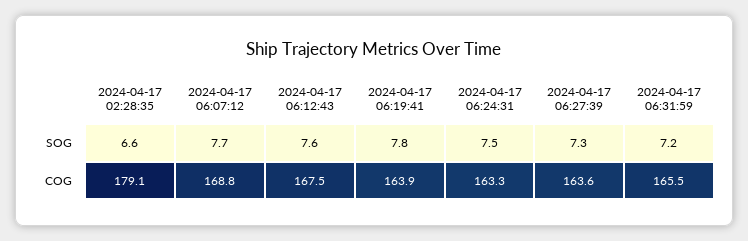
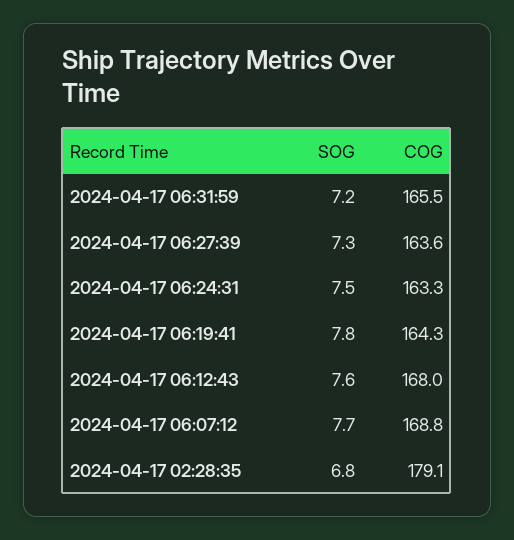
  {
    "2024-04-17 02:28:35": {
-     "SOG": 6.6,
+     "SOG": 6.8,
      "COG": 179.1
    },
    "2024-04-17 06:07:12": {
      "SOG": 7.7,
      "COG": 168.8
    },
    "2024-04-17 06:12:43": {
      "SOG": 7.6,
-     "COG": 167.5
+     "COG": 168
    },
    "2024-04-17 06:19:41": {
      "SOG": 7.8,
-     "COG": 163.9
+     "COG": 164.3
    },
    "2024-04-17 06:24:31": {
      "SOG": 7.5,
      "COG": 163.3
    },
    "2024-04-17 06:27:39": {
      "SOG": 7.3,
      "COG": 163.6
    },
    "2024-04-17 06:31:59": {
      "SOG": 7.2,
      "COG": 165.5
    }
  }

